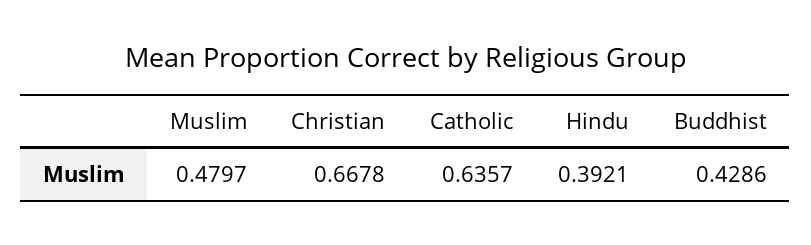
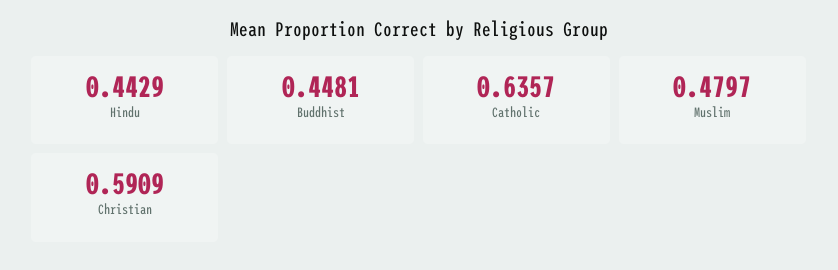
  {
    "Muslim": 0.4797,
-   "Christian": 0.6678,
+   "Christian": 0.5909,
    "Catholic": 0.6357,
-   "Hindu": 0.3921,
+   "Hindu": 0.4429,
-   "Buddhist": 0.4286
+   "Buddhist": 0.4481
  }

